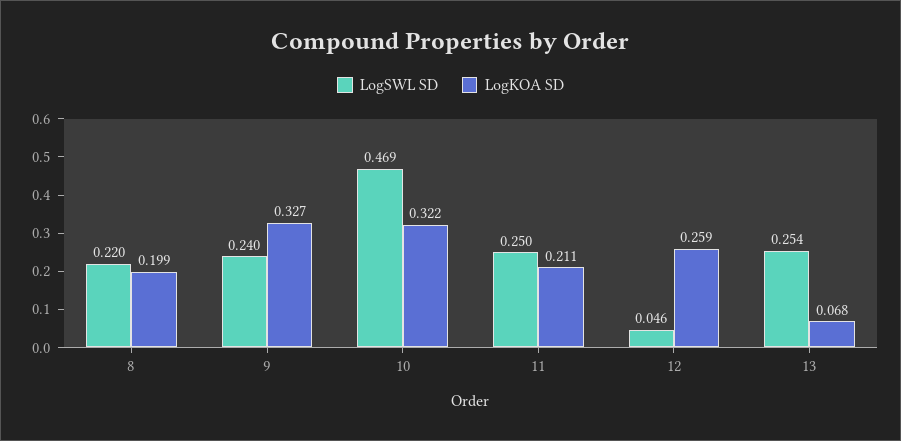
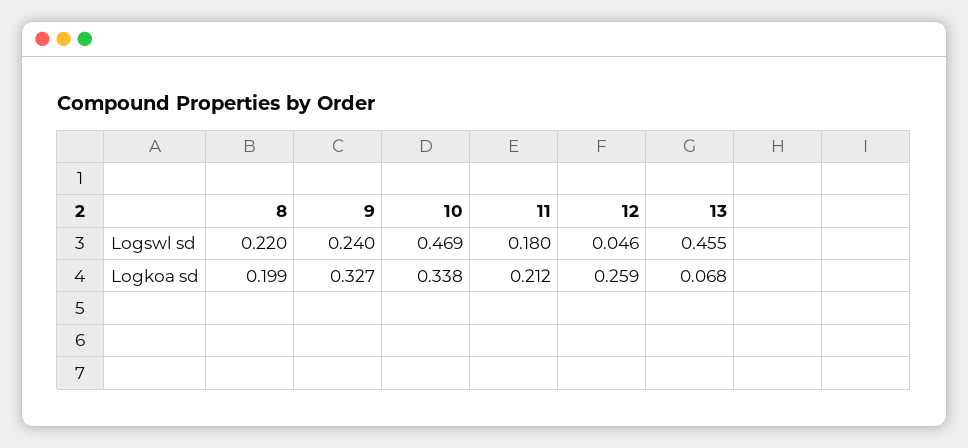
  {
    "LogSWL SD": {
      "8": 0.22,
      "9": 0.24,
      "10": 0.469,
-     "11": 0.25,
+     "11": 0.18,
      "12": 0.046,
-     "13": 0.254
+     "13": 0.455
    },
    "LogKOA SD": {
      "8": 0.199,
      "9": 0.327,
-     "10": 0.322,
+     "10": 0.338,
-     "11": 0.211,
+     "11": 0.212,
      "12": 0.259,
      "13": 0.068
    }
  }

